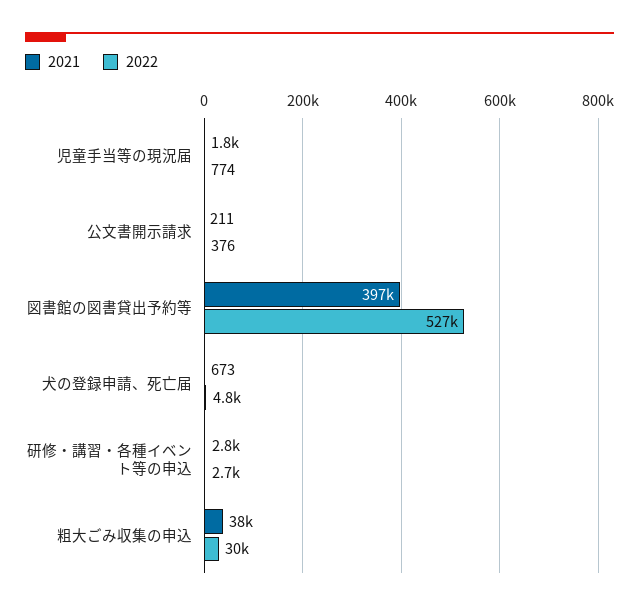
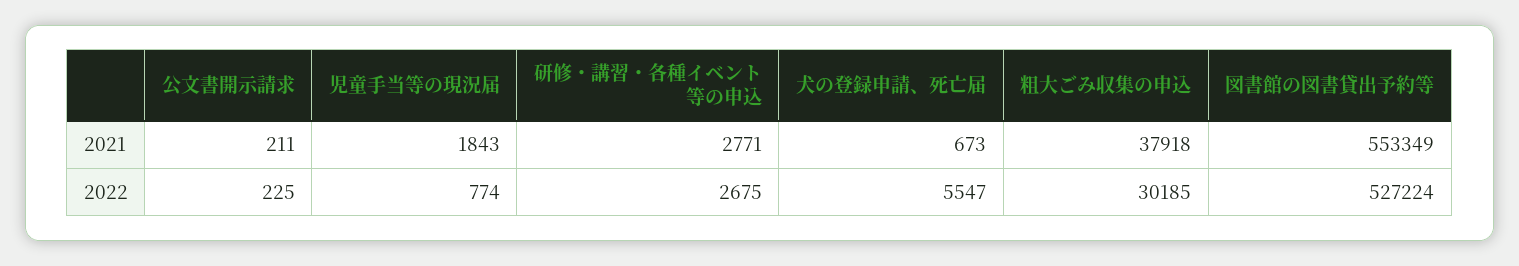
  {
    "2021": {
      "児童手当等の現況届": 1843,
      "公文書開示請求": 211,
-     "図書館の図書貸出予約等": 397000,
+     "図書館の図書貸出予約等": 553349,
      "犬の登録申請、死亡届": 673,
      "研修・講習・各種イベント等の申込": 2771,
      "粗大ごみ収集の申込": 37918
    },
    "2022": {
      "児童手当等の現況届": 774,
-     "公文書開示請求": 376,
+     "公文書開示請求": 225,
      "図書館の図書貸出予約等": 527224,
-     "犬の登録申請、死亡届": 4800,
+     "犬の登録申請、死亡届": 5547,
      "研修・講習・各種イベント等の申込": 2675,
      "粗大ごみ収集の申込": 30185
    }
  }

